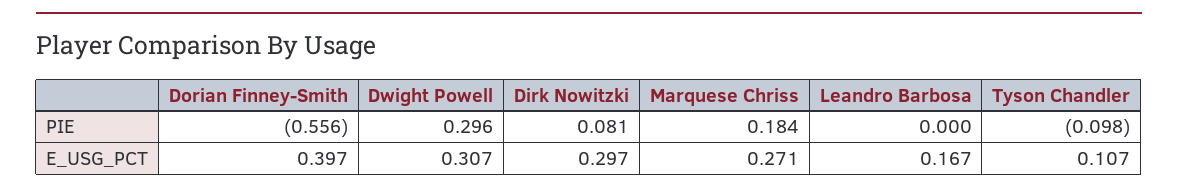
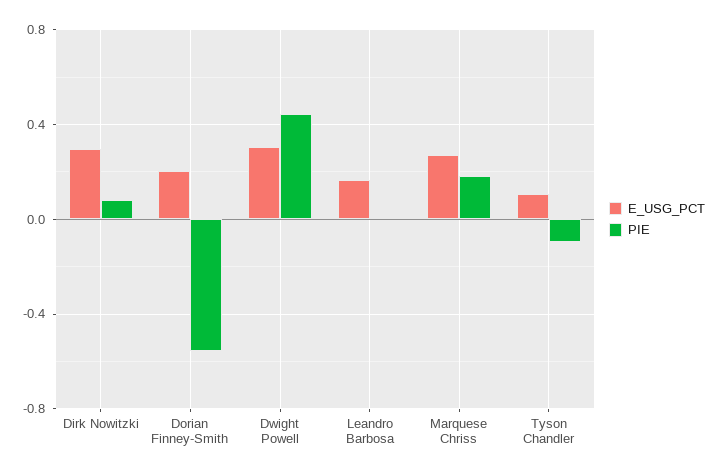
  {
    "PIE": {
      "Dorian Finney-Smith": -0.556,
-     "Dwight Powell": 0.296,
+     "Dwight Powell": 0.45,
      "Dirk Nowitzki": 0.081,
      "Marquese Chriss": 0.184,
      "Leandro Barbosa": 0,
      "Tyson Chandler": -0.098
    },
    "E_USG_PCT": {
-     "Dorian Finney-Smith": 0.397,
+     "Dorian Finney-Smith": 0.2,
      "Dwight Powell": 0.307,
      "Dirk Nowitzki": 0.297,
      "Marquese Chriss": 0.271,
      "Leandro Barbosa": 0.167,
      "Tyson Chandler": 0.107
    }
  }

